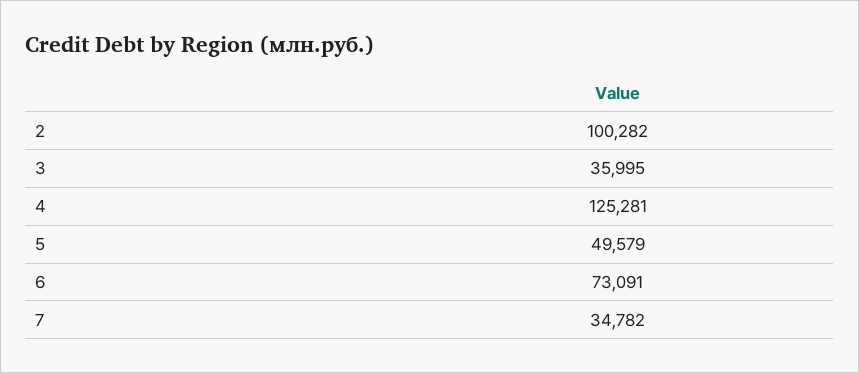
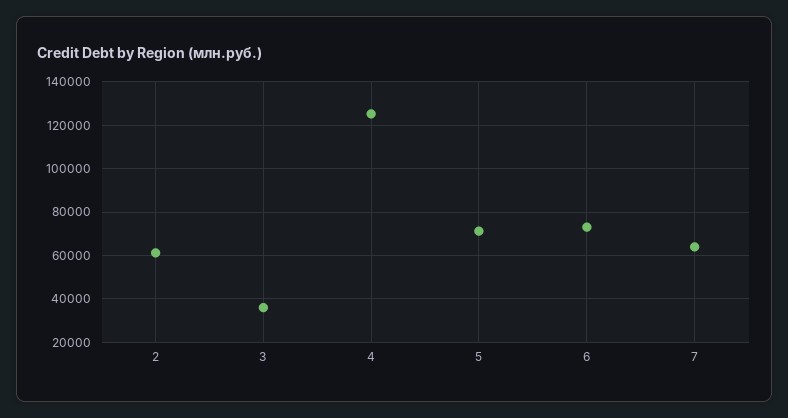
  {
-   "2": 100282,
+   "2": 60000,
    "3": 35995,
    "4": 125281,
-   "5": 49579,
+   "5": 70000,
    "6": 73091,
-   "7": 34782
+   "7": 65000
  }

